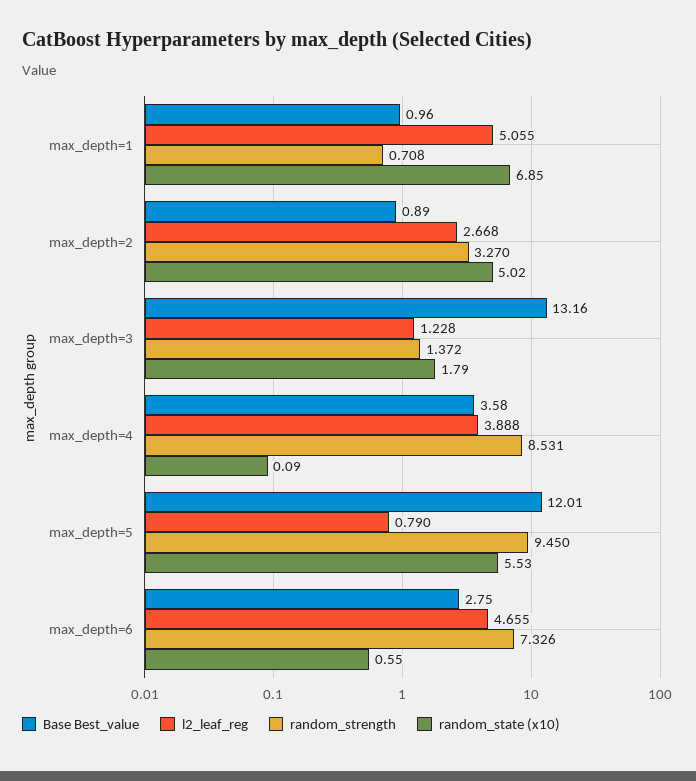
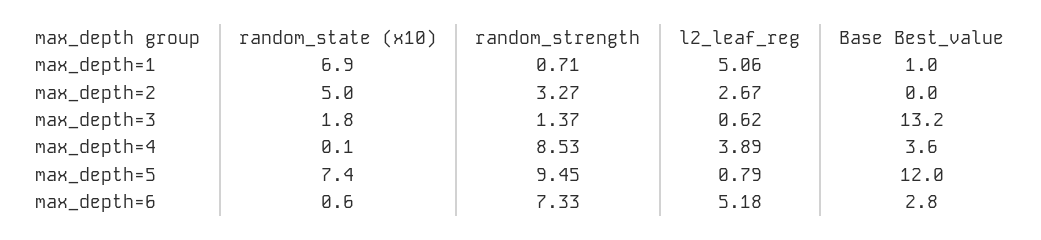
  {
    "Base Best_value": {
      "max_depth=1": 0.96,
-     "max_depth=2": 0.89,
+     "max_depth=2": 0,
      "max_depth=3": 13.16,
      "max_depth=4": 3.58,
      "max_depth=5": 12.01,
      "max_depth=6": 2.75
    },
    "l2_leaf_reg": {
      "max_depth=1": 5.055,
      "max_depth=2": 2.668,
-     "max_depth=3": 1.228,
+     "max_depth=3": 0.62,
      "max_depth=4": 3.888,
      "max_depth=5": 0.79,
-     "max_depth=6": 4.655
+     "max_depth=6": 5.18
    },
    "random_strength": {
      "max_depth=1": 0.708,
      "max_depth=2": 3.27,
      "max_depth=3": 1.372,
      "max_depth=4": 8.531,
      "max_depth=5": 9.45,
      "max_depth=6": 7.326
    },
    "random_state (x10)": {
      "max_depth=1": 6.85,
      "max_depth=2": 5.02,
      "max_depth=3": 1.79,
      "max_depth=4": 0.09,
-     "max_depth=5": 5.53,
+     "max_depth=5": 7.4,
      "max_depth=6": 0.55
    }
  }

